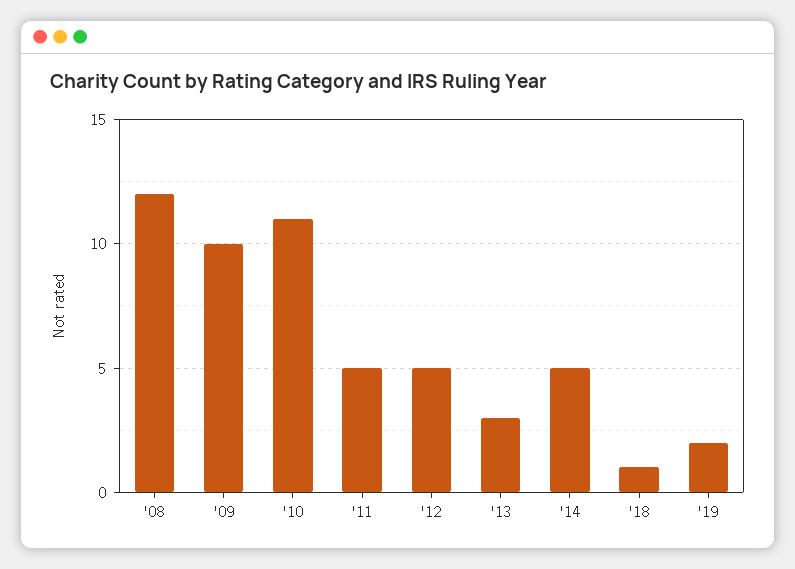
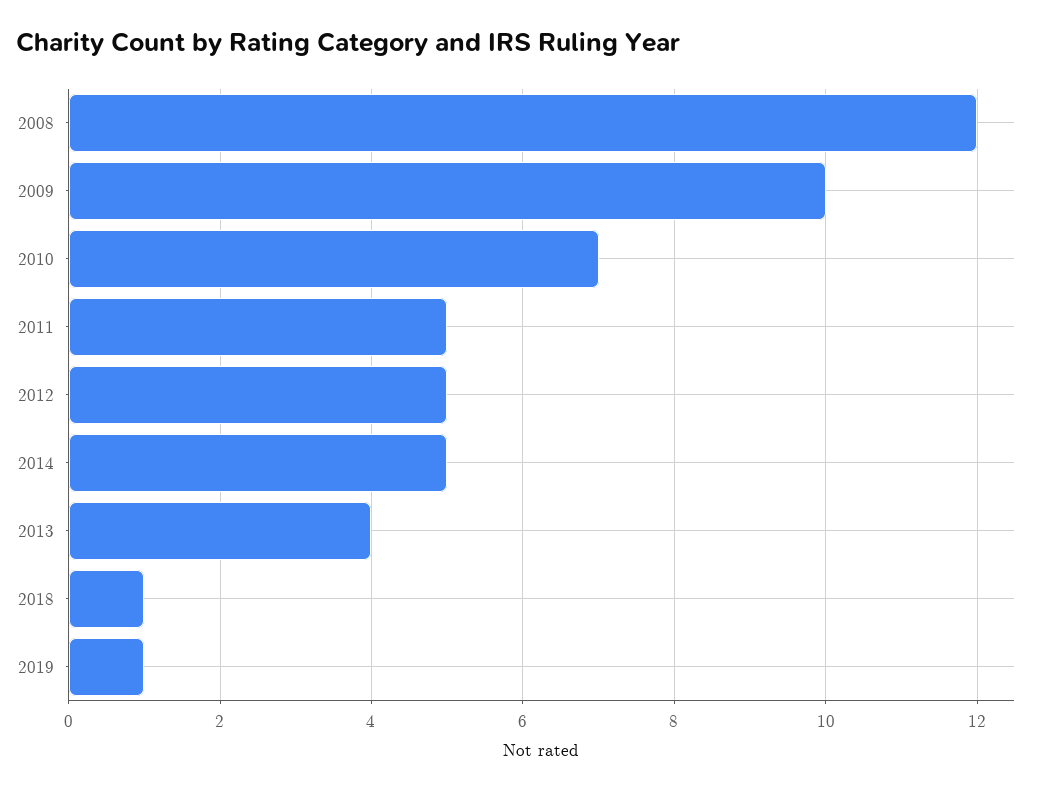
  {
    "'08": 12,
    "'09": 10,
-   "'10": 11,
+   "'10": 7,
    "'11": 5,
    "'12": 5,
-   "'13": 3,
+   "'13": 4,
    "'14": 5,
    "'18": 1,
-   "'19": 2
+   "'19": 1
  }

